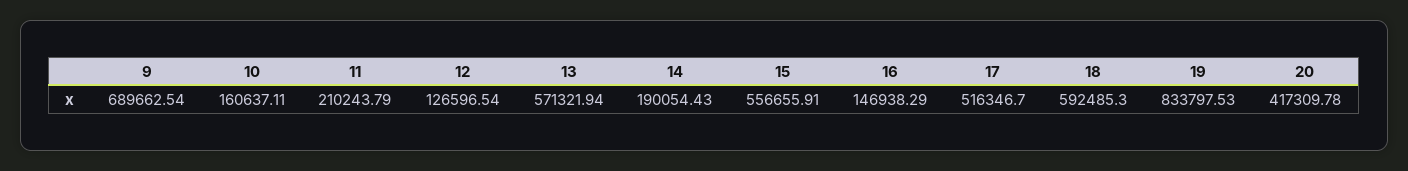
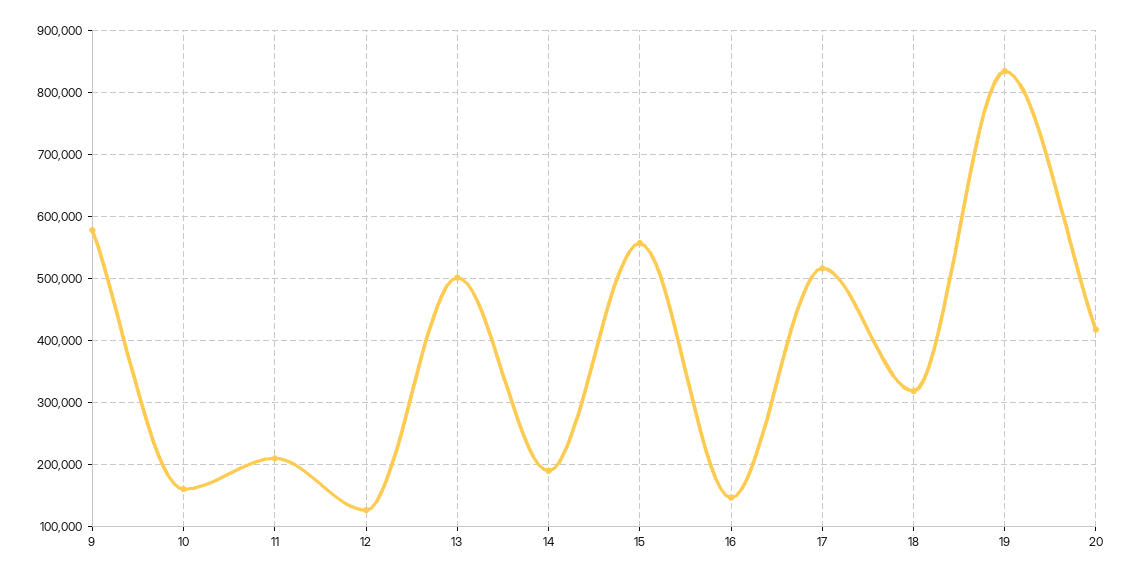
  {
-   "9": 689662.54,
+   "9": 580000,
    "10": 160637.11,
    "11": 210243.79,
    "12": 126596.54,
-   "13": 571321.94,
+   "13": 500000,
    "14": 190054.43,
    "15": 556655.91,
    "16": 146938.29,
    "17": 516346.7,
-   "18": 592485.3,
+   "18": 320000,
    "19": 833797.53,
    "20": 417309.78
  }

